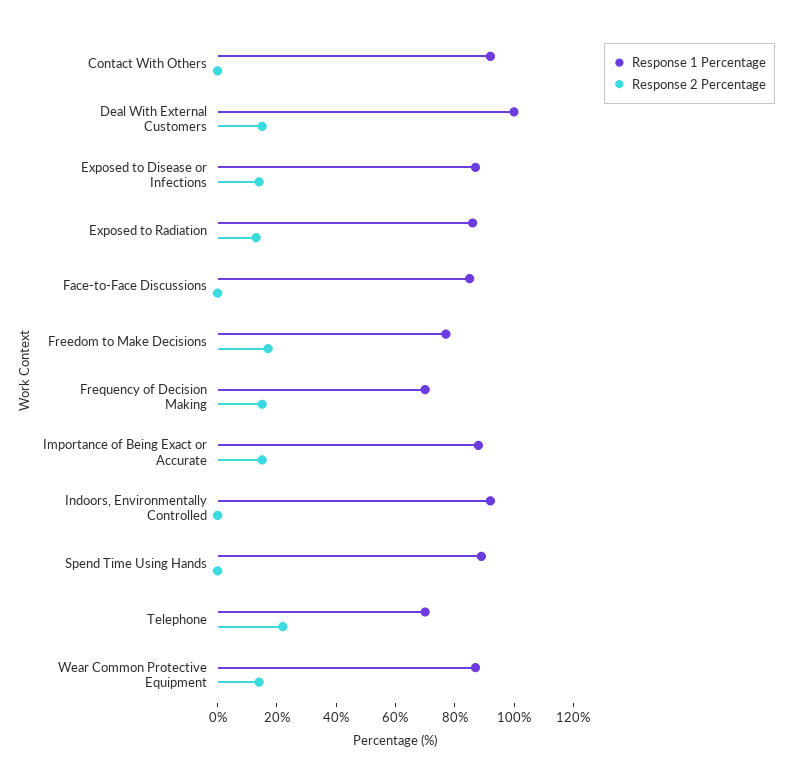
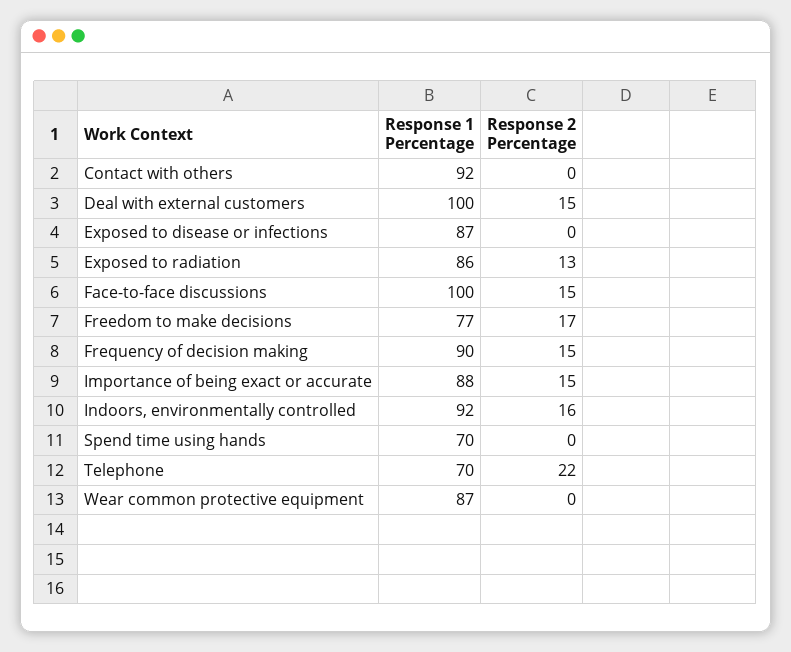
  {
    "Response 1 Percentage": {
      "Contact With Others": 92,
      "Deal With External Customers": 100,
      "Exposed to Disease or Infections": 87,
      "Exposed to Radiation": 86,
-     "Face-to-Face Discussions": 85,
+     "Face-to-Face Discussions": 100,
      "Freedom to Make Decisions": 77,
-     "Frequency of Decision Making": 70,
+     "Frequency of Decision Making": 90,
      "Importance of Being Exact or Accurate": 88,
      "Indoors, Environmentally Controlled": 92,
-     "Spend Time Using Hands": 90,
+     "Spend Time Using Hands": 70,
      "Telephone": 70,
      "Wear Common Protective Equipment": 87
    },
    "Response 2 Percentage": {
      "Contact With Others": 0,
      "Deal With External Customers": 15,
-     "Exposed to Disease or Infections": 15,
+     "Exposed to Disease or Infections": 0,
      "Exposed to Radiation": 13,
-     "Face-to-Face Discussions": 0,
+     "Face-to-Face Discussions": 15,
      "Freedom to Make Decisions": 17,
      "Frequency of Decision Making": 15,
      "Importance of Being Exact or Accurate": 15,
-     "Indoors, Environmentally Controlled": 0,
+     "Indoors, Environmentally Controlled": 16,
      "Spend Time Using Hands": 0,
      "Telephone": 22,
-     "Wear Common Protective Equipment": 15
+     "Wear Common Protective Equipment": 0
    }
  }

